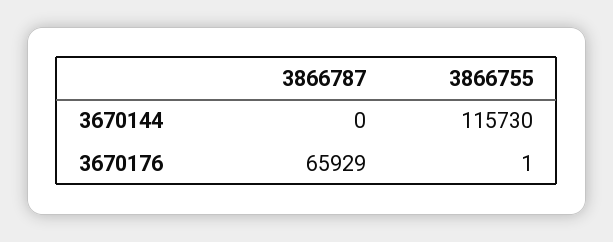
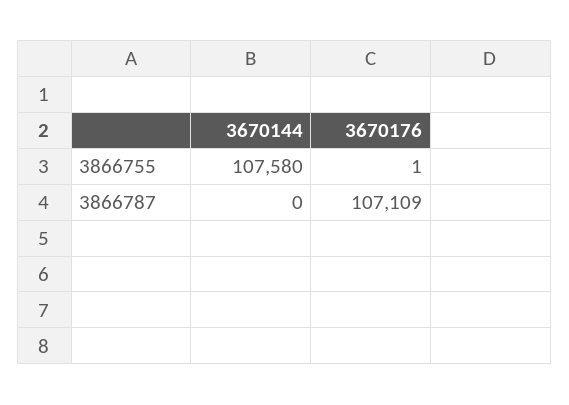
  {
    "3866787": {
      "3670144": 0,
-     "3670176": 65929
+     "3670176": 107109
    },
    "3866755": {
-     "3670144": 115730,
+     "3670144": 107580,
      "3670176": 1
    }
  }

